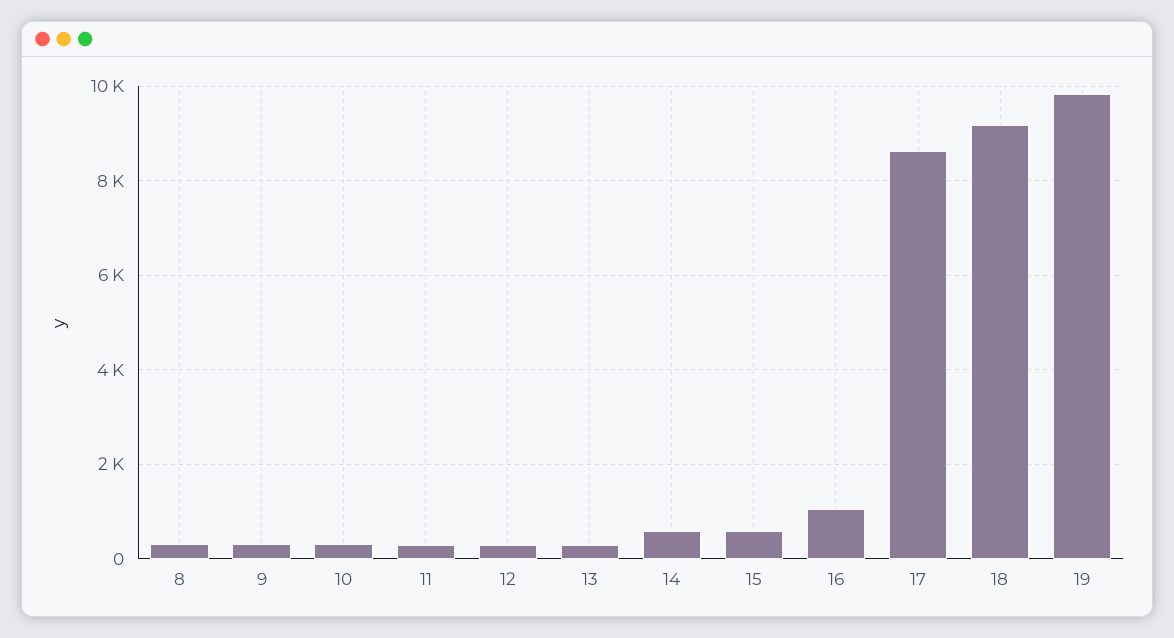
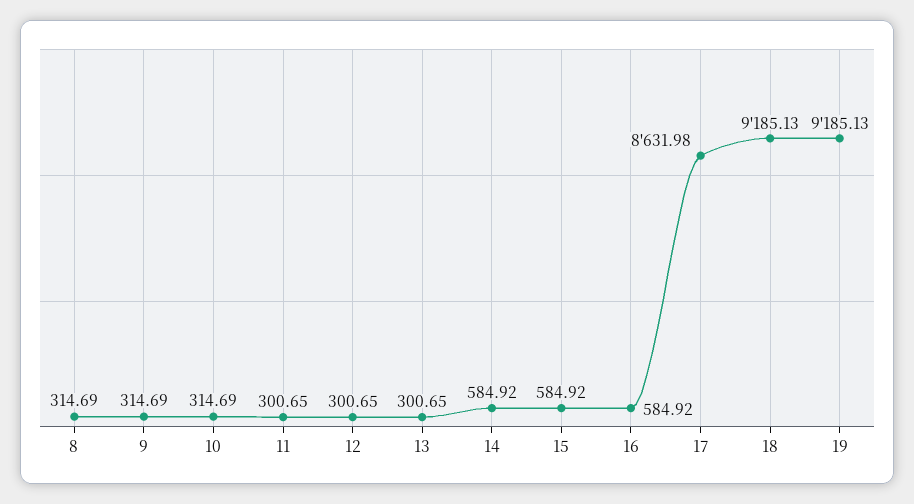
  {
    "8": 314.69,
    "9": 314.69,
    "10": 314.69,
    "11": 300.65,
    "12": 300.65,
    "13": 300.65,
    "14": 584.92,
    "15": 584.92,
-   "16": 1000,
+   "16": 584.92,
    "17": 8631.98,
    "18": 9185.13,
-   "19": 9800
+   "19": 9185.13
  }

